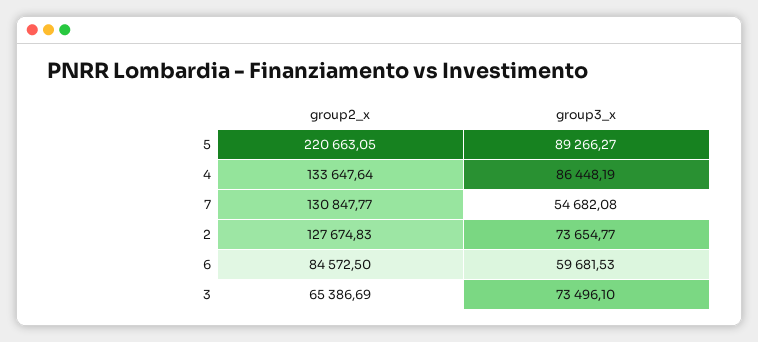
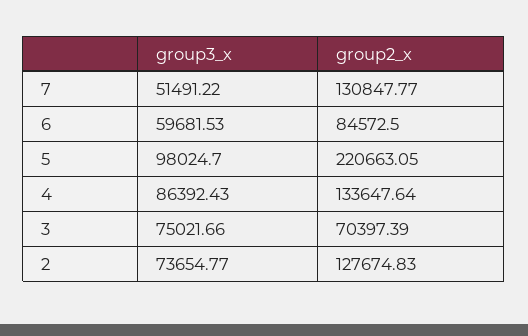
  {
    "group2_x": {
      "5": 220663.05,
      "4": 133647.64,
      "7": 130847.77,
      "2": 127674.83,
      "6": 84572.5,
-     "3": 65386.69
+     "3": 70397.39
    },
    "group3_x": {
-     "5": 89266.27,
+     "5": 98024.7,
-     "4": 86448.19,
+     "4": 86392.43,
-     "7": 54682.08,
+     "7": 51491.22,
      "2": 73654.77,
      "6": 59681.53,
-     "3": 73496.1
+     "3": 75021.66
    }
  }

